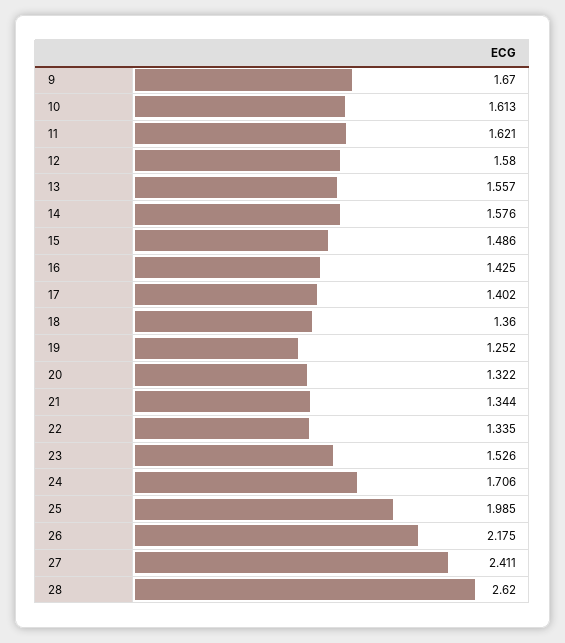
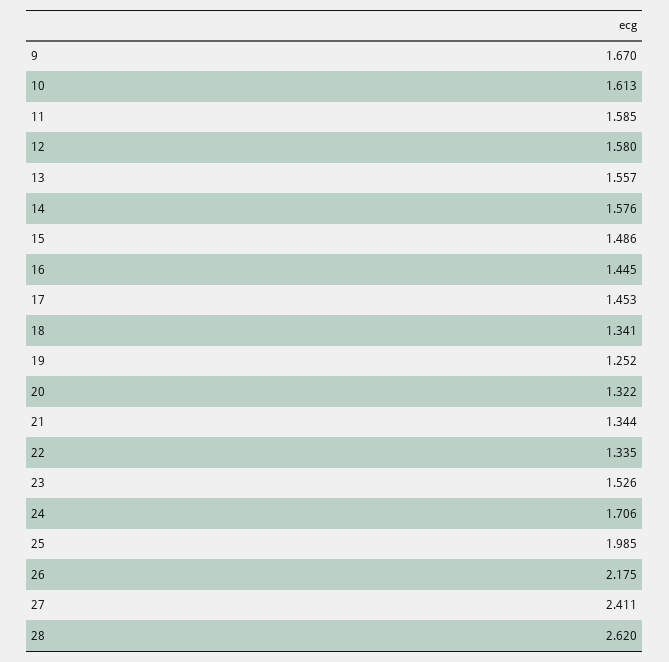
  {
    "9": 1.67,
    "10": 1.613,
-   "11": 1.621,
+   "11": 1.585,
    "12": 1.58,
    "13": 1.557,
    "14": 1.576,
    "15": 1.486,
-   "16": 1.425,
+   "16": 1.445,
-   "17": 1.402,
+   "17": 1.453,
-   "18": 1.36,
+   "18": 1.341,
    "19": 1.252,
    "20": 1.322,
    "21": 1.344,
    "22": 1.335,
    "23": 1.526,
    "24": 1.706,
    "25": 1.985,
    "26": 2.175,
    "27": 2.411,
    "28": 2.62
  }

